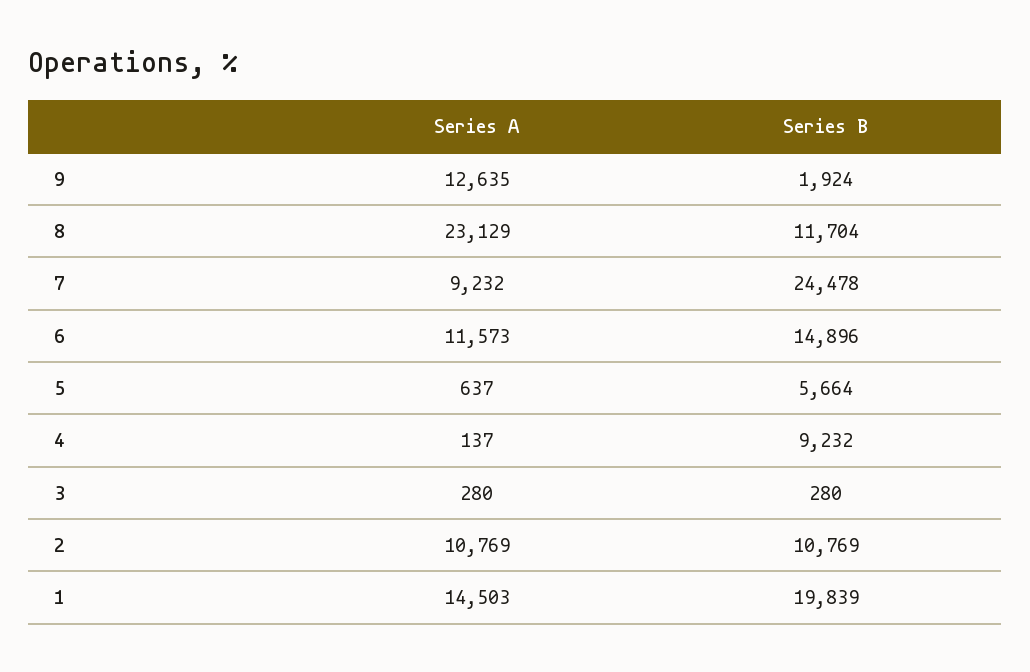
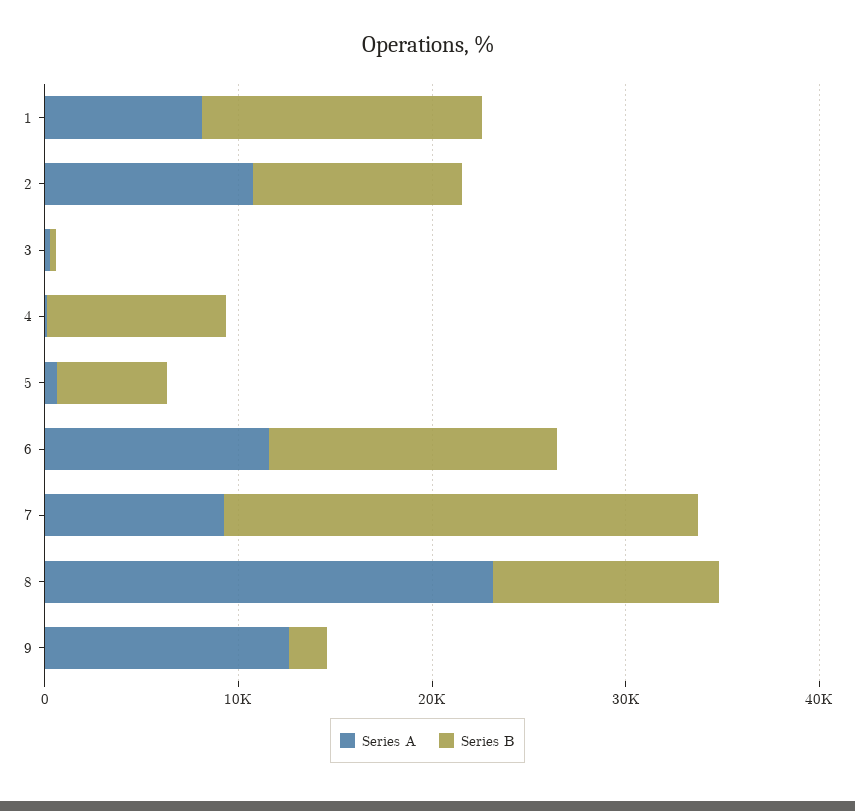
  {
    "Series A": {
      "9": 12635,
      "8": 23129,
      "7": 9232,
      "6": 11573,
      "5": 637,
      "4": 137,
      "3": 280,
      "2": 10769,
-     "1": 14503
+     "1": 8000
    },
    "Series B": {
      "9": 1924,
      "8": 11704,
      "7": 24478,
      "6": 14896,
      "5": 5664,
      "4": 9232,
      "3": 280,
      "2": 10769,
-     "1": 19839
+     "1": 14000
    }
  }

